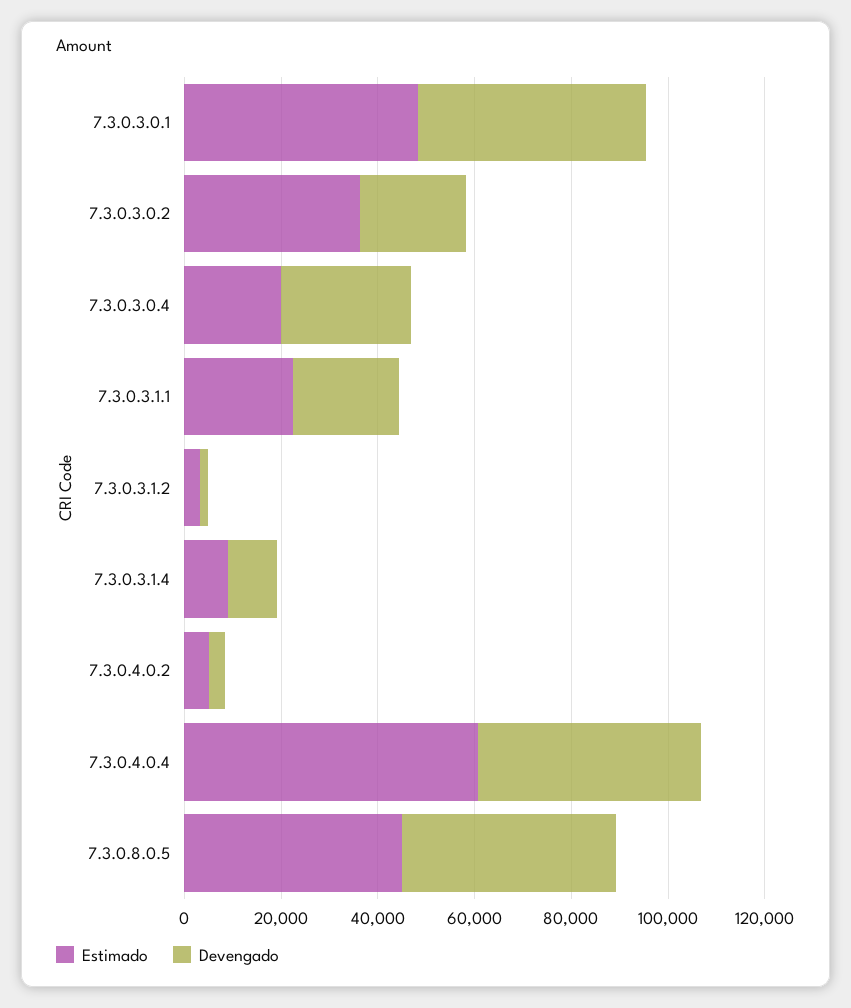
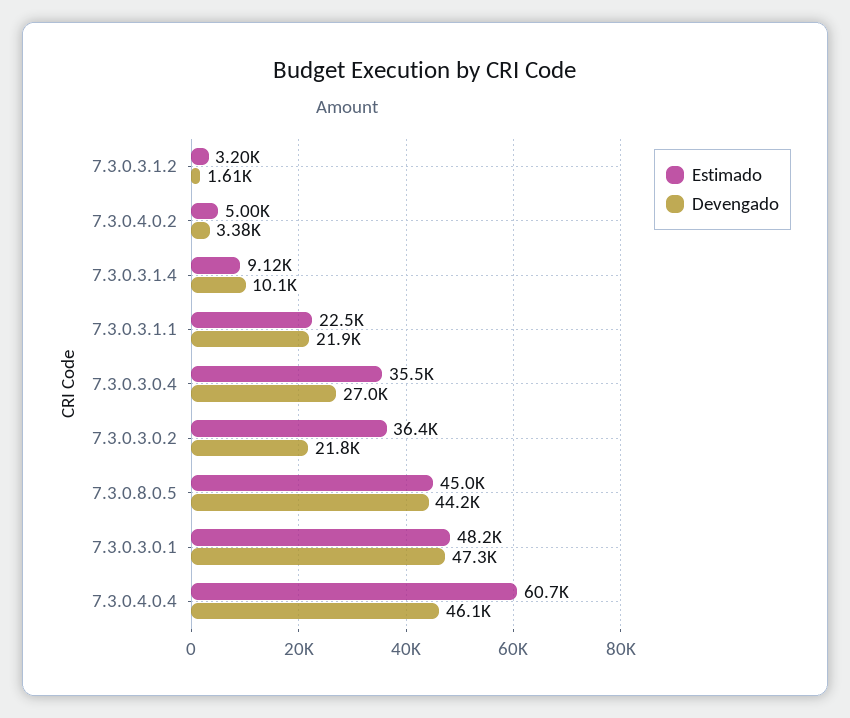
  {
    "Estimado": {
      "7.3.0.3.0.1": 48200,
      "7.3.0.3.0.2": 36400,
-     "7.3.0.3.0.4": 20000,
+     "7.3.0.3.0.4": 35500,
      "7.3.0.3.1.1": 22500,
      "7.3.0.3.1.2": 3200,
      "7.3.0.3.1.4": 9120,
      "7.3.0.4.0.2": 5000,
      "7.3.0.4.0.4": 60700,
      "7.3.0.8.0.5": 45000
    },
    "Devengado": {
      "7.3.0.3.0.1": 47300,
      "7.3.0.3.0.2": 21800,
      "7.3.0.3.0.4": 27000,
      "7.3.0.3.1.1": 21900,
      "7.3.0.3.1.2": 1610,
      "7.3.0.3.1.4": 10100,
      "7.3.0.4.0.2": 3380,
      "7.3.0.4.0.4": 46100,
      "7.3.0.8.0.5": 44200
    }
  }

